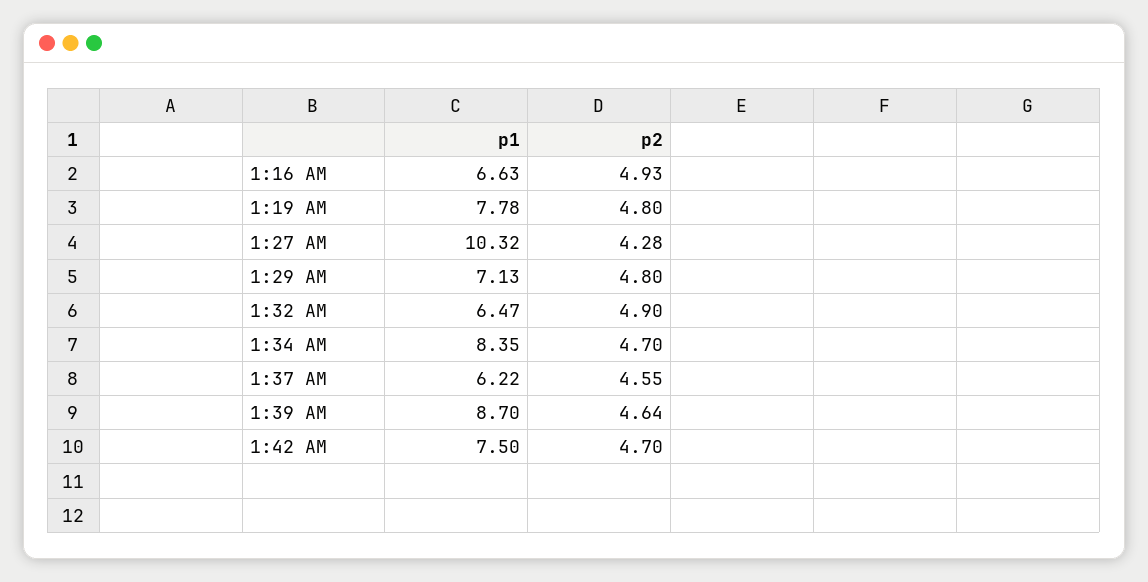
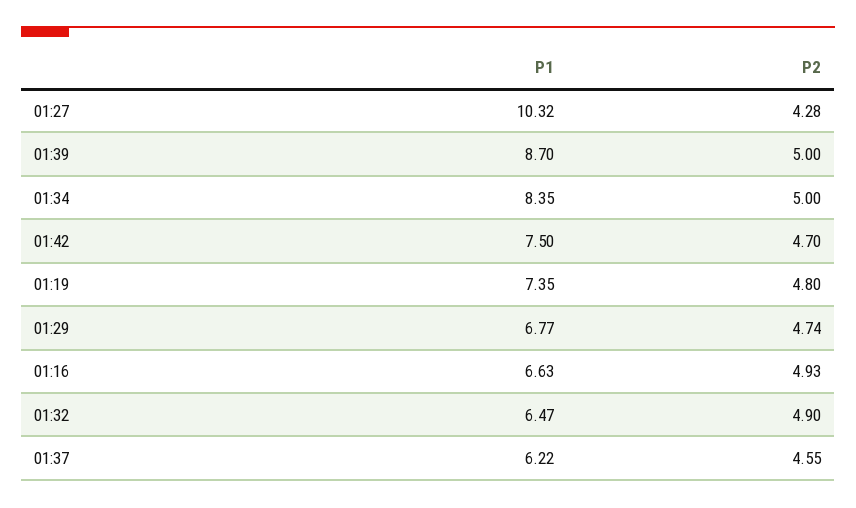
  {
    "p1": {
      "1:16 AM": 6.63,
-     "1:19 AM": 7.78,
+     "1:19 AM": 7.35,
      "1:27 AM": 10.32,
-     "1:29 AM": 7.13,
+     "1:29 AM": 6.77,
      "1:32 AM": 6.47,
      "1:34 AM": 8.35,
      "1:37 AM": 6.22,
      "1:39 AM": 8.7,
      "1:42 AM": 7.5
    },
    "p2": {
      "1:16 AM": 4.93,
      "1:19 AM": 4.8,
      "1:27 AM": 4.28,
-     "1:29 AM": 4.8,
+     "1:29 AM": 4.74,
      "1:32 AM": 4.9,
-     "1:34 AM": 4.7,
+     "1:34 AM": 5,
      "1:37 AM": 4.55,
-     "1:39 AM": 4.64,
+     "1:39 AM": 5,
      "1:42 AM": 4.7
    }
  }

